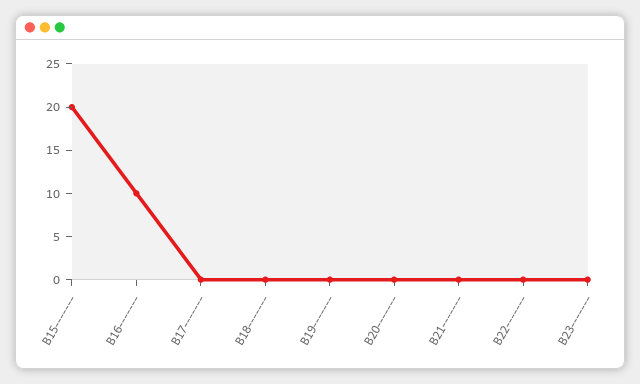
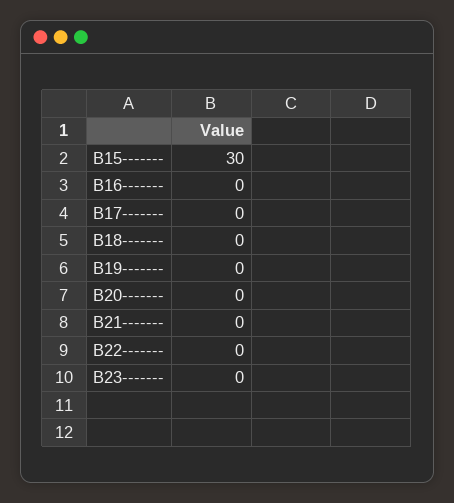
  {
-   "B15-------": 20,
+   "B15-------": 30,
-   "B16-------": 10,
+   "B16-------": 0,
    "B17-------": 0,
    "B18-------": 0,
    "B19-------": 0,
    "B20-------": 0,
    "B21-------": 0,
    "B22-------": 0,
    "B23-------": 0
  }

